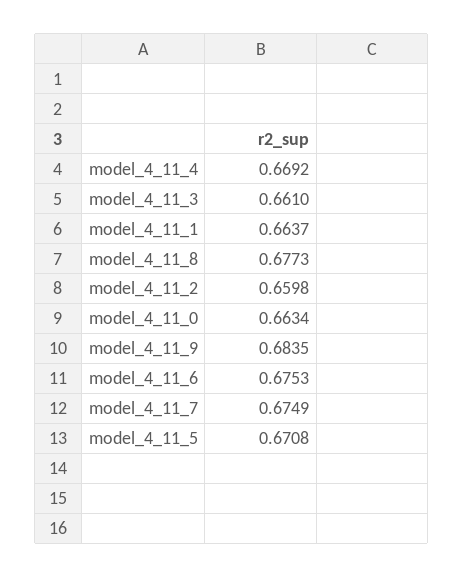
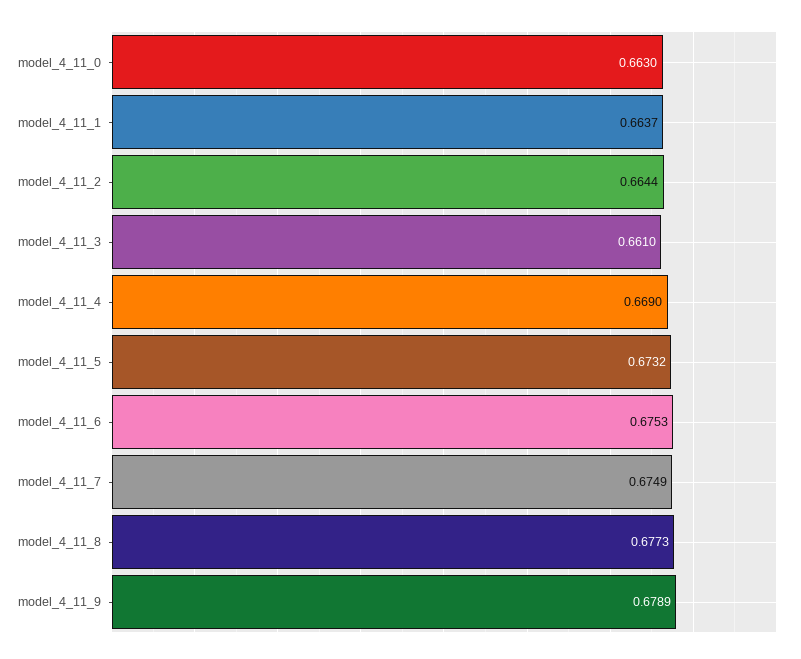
  {
-   "model_4_11_4": 0.6692,
+   "model_4_11_4": 0.669,
    "model_4_11_3": 0.661,
    "model_4_11_1": 0.6637,
    "model_4_11_8": 0.6773,
-   "model_4_11_2": 0.6598,
+   "model_4_11_2": 0.6644,
-   "model_4_11_0": 0.6634,
+   "model_4_11_0": 0.663,
-   "model_4_11_9": 0.6835,
+   "model_4_11_9": 0.6789,
    "model_4_11_6": 0.6753,
    "model_4_11_7": 0.6749,
-   "model_4_11_5": 0.6708
+   "model_4_11_5": 0.6732
  }

